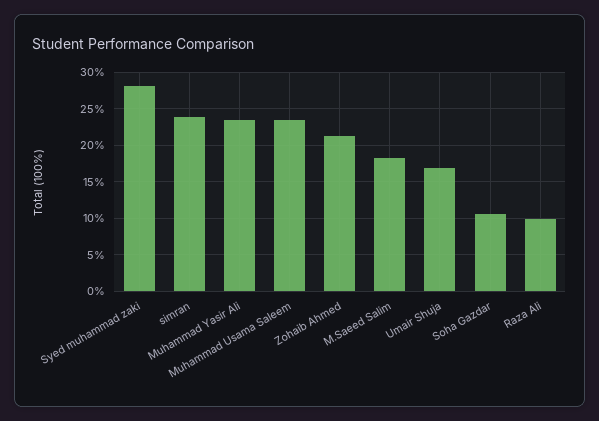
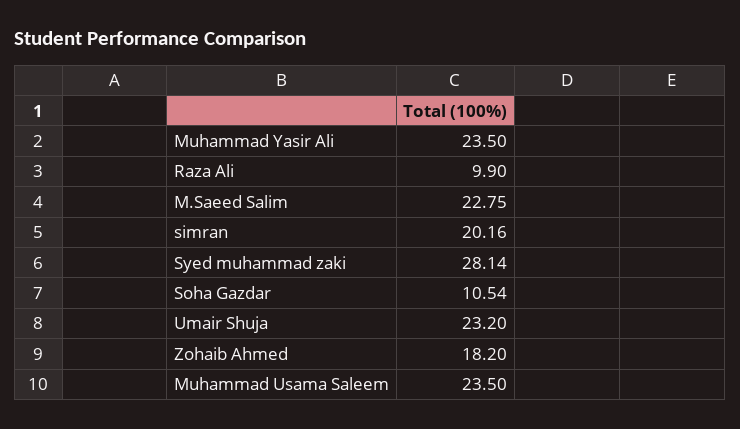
  {
    "Syed muhammad zaki": 28.14,
-   "simran": 24,
+   "simran": 20.16,
    "Muhammad Yasir Ali": 23.5,
    "Muhammad Usama Saleem": 23.5,
-   "Zohaib Ahmed": 21,
+   "Zohaib Ahmed": 18.2,
-   "M.Saeed Salim": 18,
+   "M.Saeed Salim": 22.75,
-   "Umair Shuja": 17,
+   "Umair Shuja": 23.2,
    "Soha Gazdar": 10.54,
    "Raza Ali": 9.9
  }

